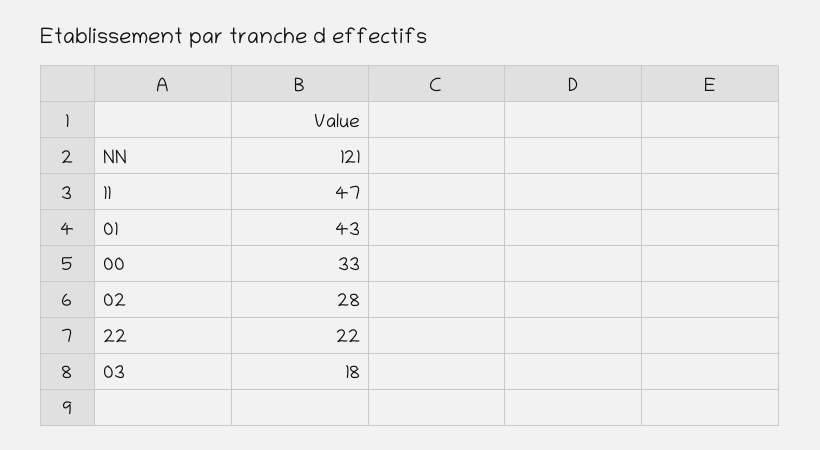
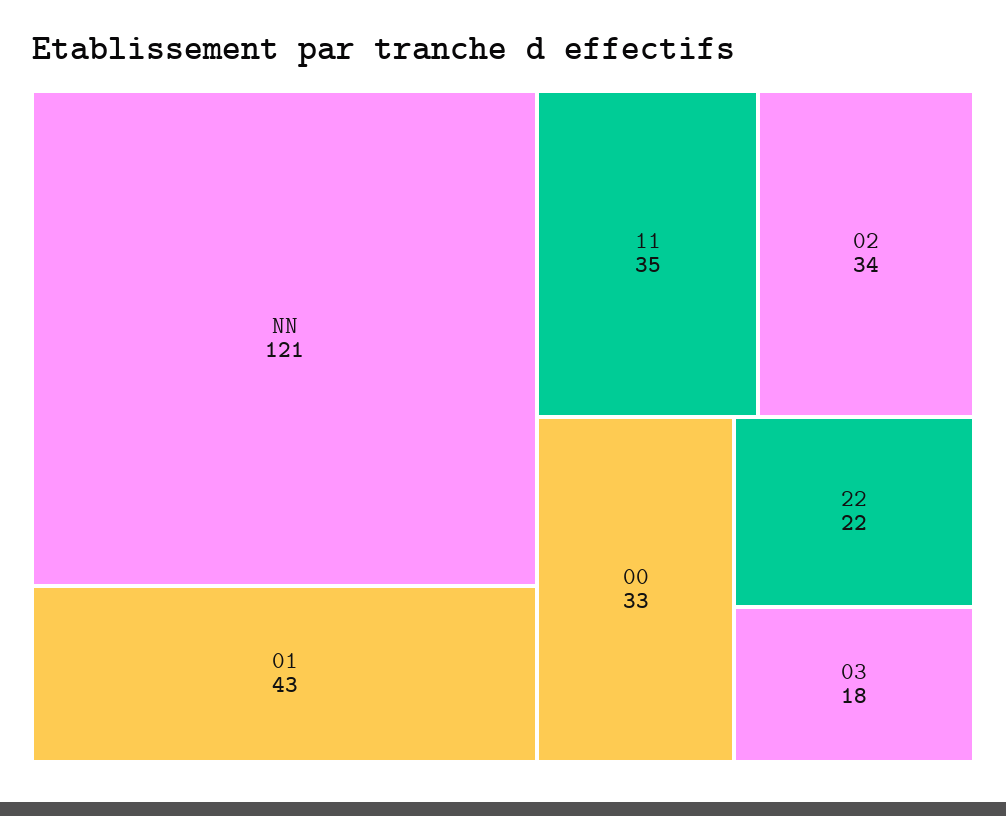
  {
    "NN": 121,
-   "11": 47,
+   "11": 35,
    "01": 43,
    "00": 33,
-   "02": 28,
+   "02": 34,
    "22": 22,
    "03": 18
  }

